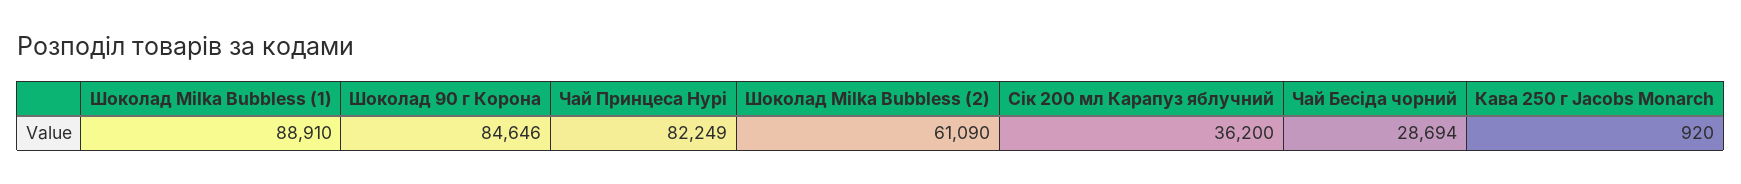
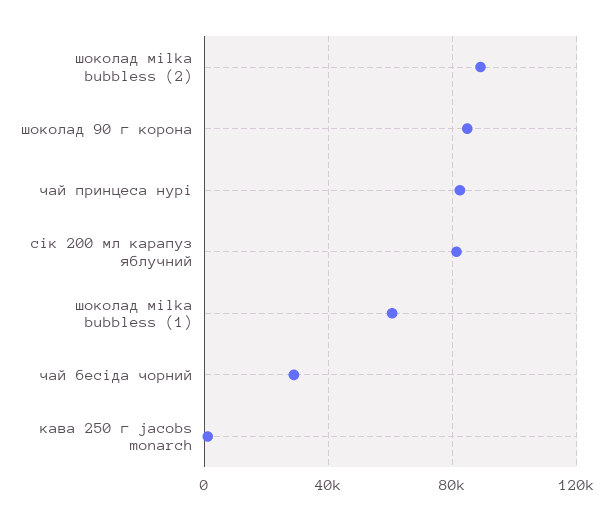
  {
-   "Шоколад Мilka Bubbless (1)": 88910,
+   "Шоколад Мilka Bubbless (1)": 60000,
    "Шоколад 90 г Корона": 84646,
    "Чай Принцеса Нурі": 82249,
-   "Шоколад Мilka Bubbless (2)": 61090,
+   "Шоколад Мilka Bubbless (2)": 90000,
-   "Сік 200 мл Карапуз яблучний": 36200,
+   "Сік 200 мл Карапуз яблучний": 80000,
    "Чай Бесіда чорний": 28694,
    "Кава 250 г Jacobs Monarch": 920
  }

